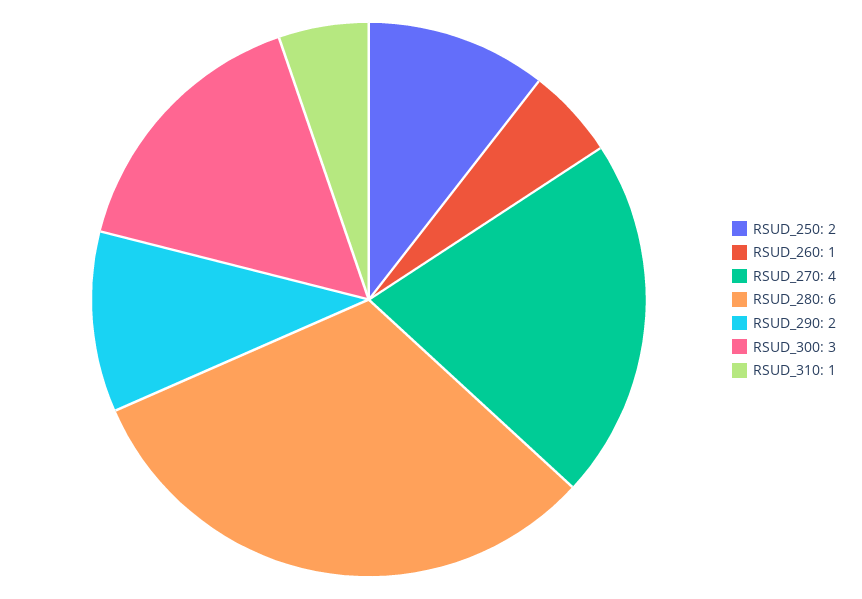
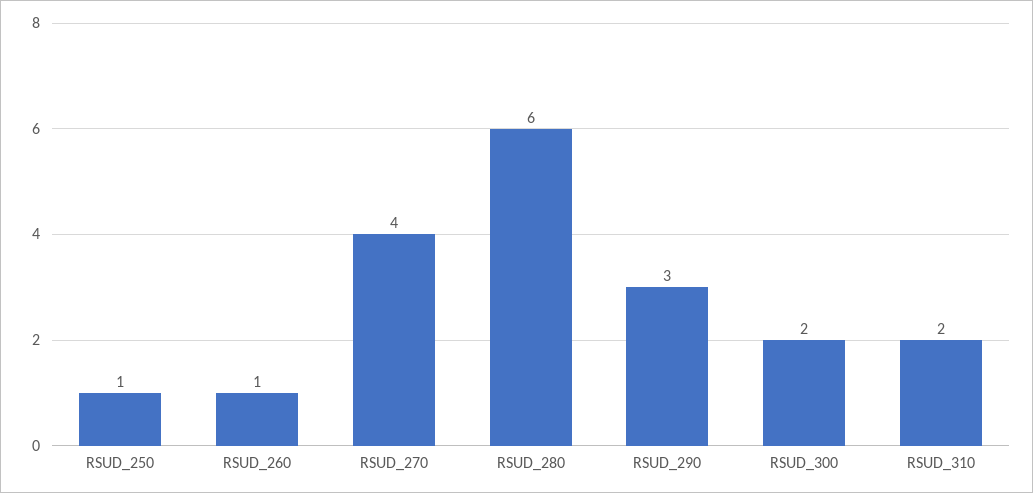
  {
-   "RSUD_250": 2,
+   "RSUD_250": 1,
    "RSUD_260": 1,
    "RSUD_270": 4,
    "RSUD_280": 6,
-   "RSUD_290": 2,
+   "RSUD_290": 3,
-   "RSUD_300": 3,
+   "RSUD_300": 2,
-   "RSUD_310": 1
+   "RSUD_310": 2
  }

